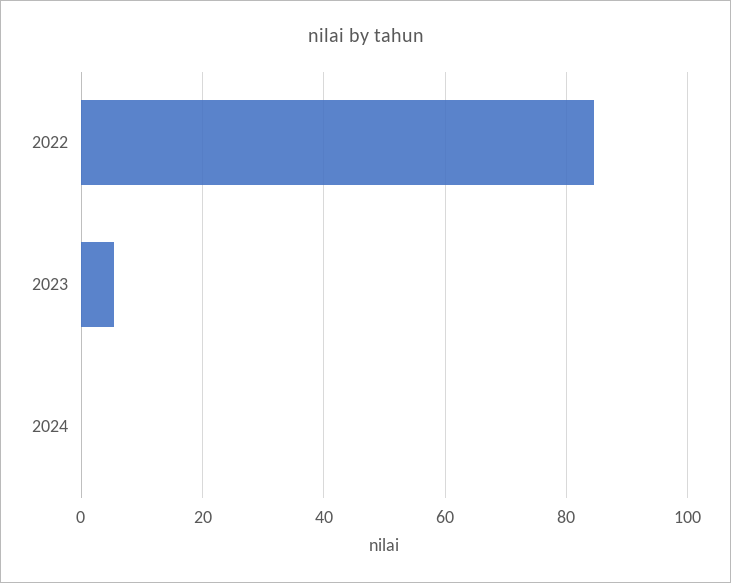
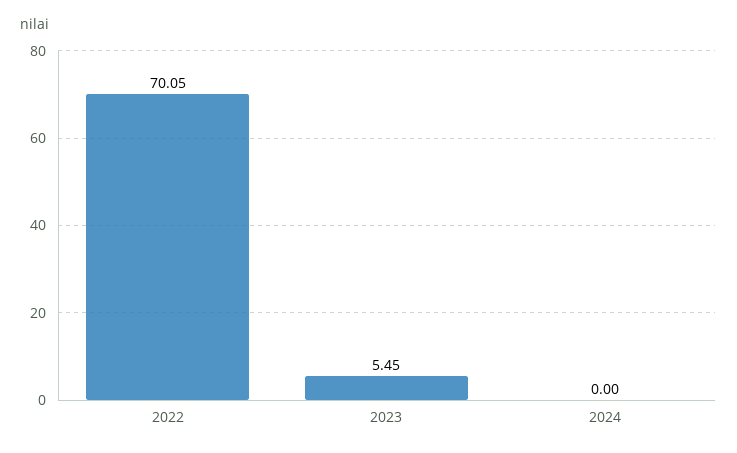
  {
-   "2022": 84,
+   "2022": 70.05,
    "2023": 5.45,
    "2024": 0
  }

